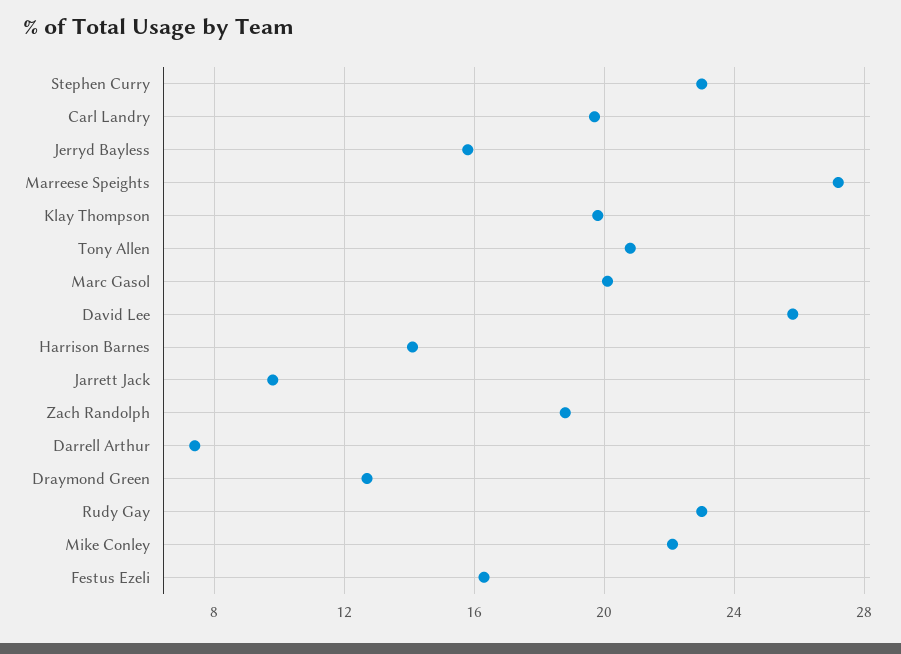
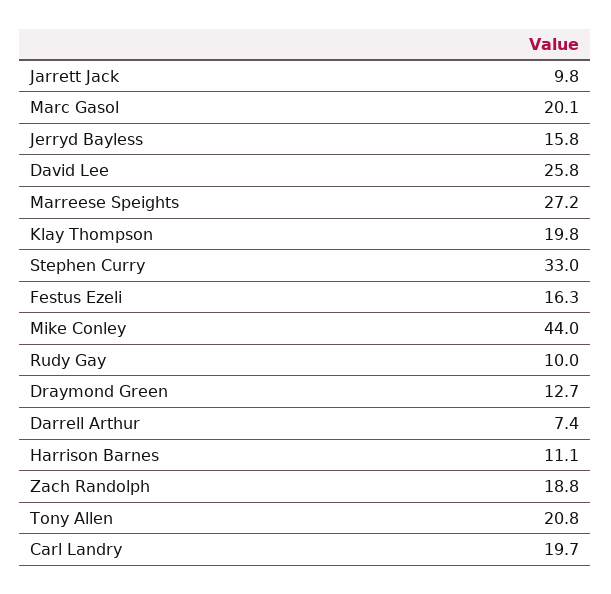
  {
-   "Stephen Curry": 23,
+   "Stephen Curry": 33,
    "Carl Landry": 19.7,
    "Jerryd Bayless": 15.8,
    "Marreese Speights": 27.2,
    "Klay Thompson": 19.8,
    "Tony Allen": 20.8,
    "Marc Gasol": 20.1,
    "David Lee": 25.8,
-   "Harrison Barnes": 14,
+   "Harrison Barnes": 11.1,
    "Jarrett Jack": 9.8,
    "Zach Randolph": 18.8,
    "Darrell Arthur": 7.4,
    "Draymond Green": 12.7,
-   "Rudy Gay": 23,
+   "Rudy Gay": 10,
-   "Mike Conley": 22,
+   "Mike Conley": 44,
    "Festus Ezeli": 16.3
  }

